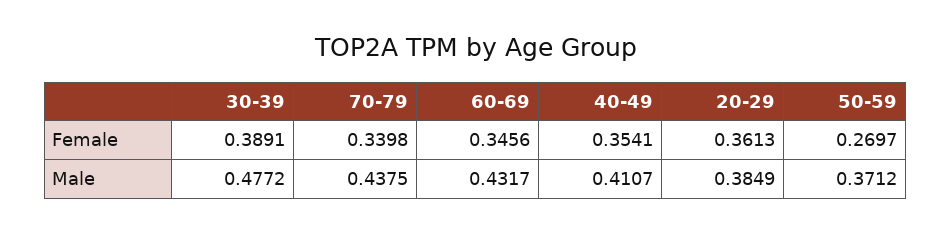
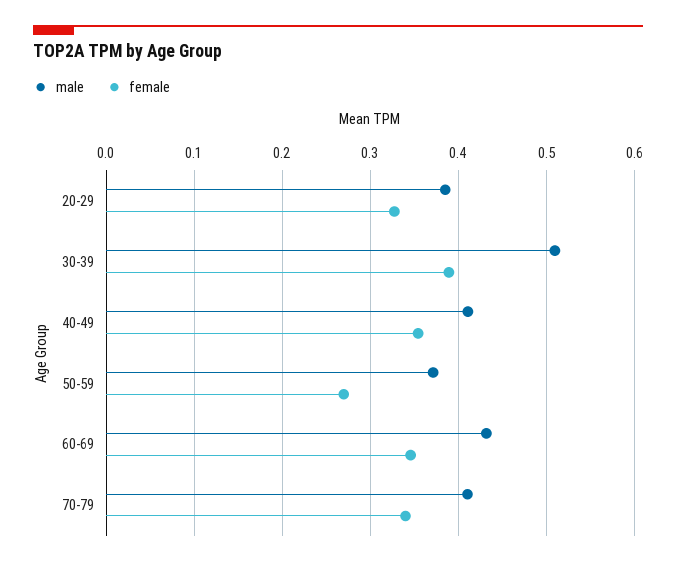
  {
    "Female": {
      "30-39": 0.3891,
      "70-79": 0.3398,
      "60-69": 0.3456,
      "40-49": 0.3541,
-     "20-29": 0.3613,
+     "20-29": 0.33,
      "50-59": 0.2697
    },
    "Male": {
-     "30-39": 0.4772,
+     "30-39": 0.51,
-     "70-79": 0.4375,
+     "70-79": 0.41,
      "60-69": 0.4317,
      "40-49": 0.4107,
      "20-29": 0.3849,
      "50-59": 0.3712
    }
  }

